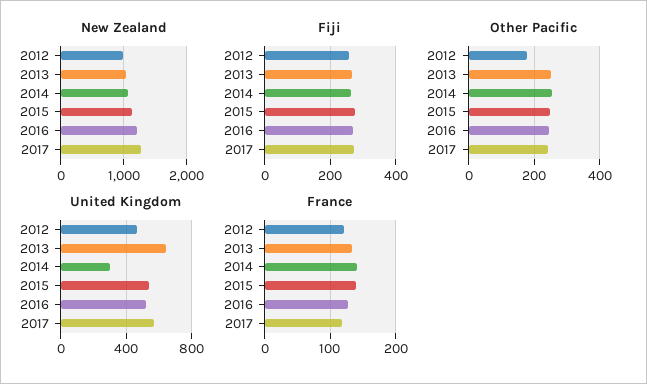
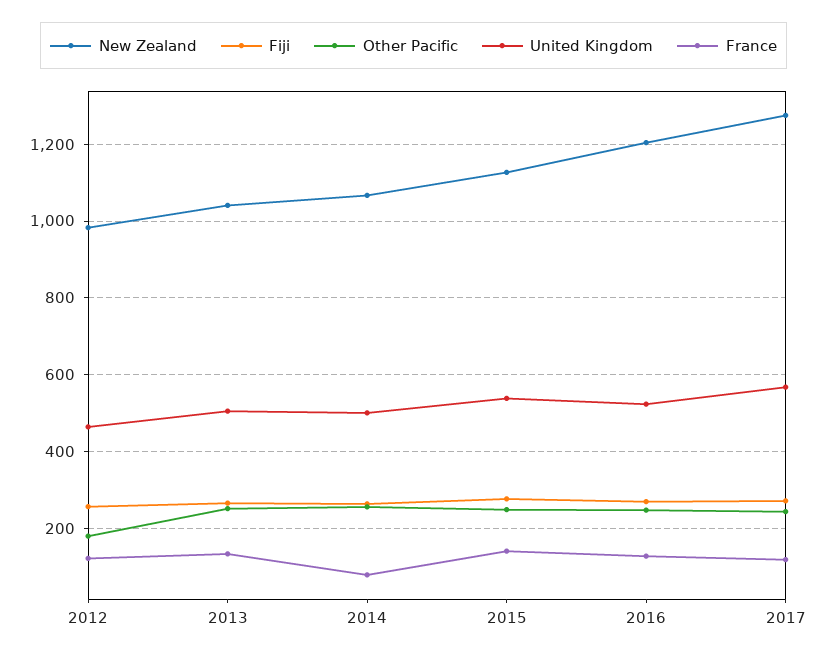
  {
    "New Zealand": {
      "2012": 980,
      "2013": 1040,
      "2014": 1060,
      "2015": 1120,
      "2016": 1200,
      "2017": 1280
    },
    "Fiji": {
      "2012": 260,
      "2013": 260,
      "2014": 260,
      "2015": 280,
      "2016": 260,
      "2017": 280
    },
    "Other Pacific": {
      "2012": 180,
      "2013": 260,
      "2014": 260,
      "2015": 240,
      "2016": 240,
      "2017": 240
    },
    "United Kingdom": {
      "2012": 460,
-     "2013": 650,
+     "2013": 500,
-     "2014": 300,
+     "2014": 500,
      "2015": 540,
      "2016": 520,
      "2017": 560
    },
    "France": {
      "2012": 120,
      "2013": 130,
-     "2014": 140,
+     "2014": 80,
      "2015": 140,
      "2016": 130,
      "2017": 120
    }
  }

